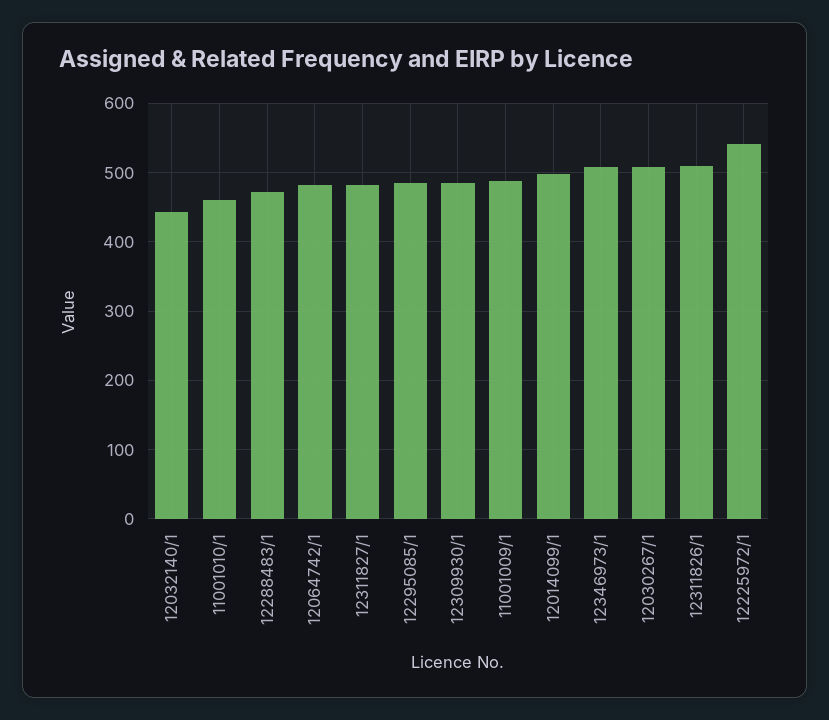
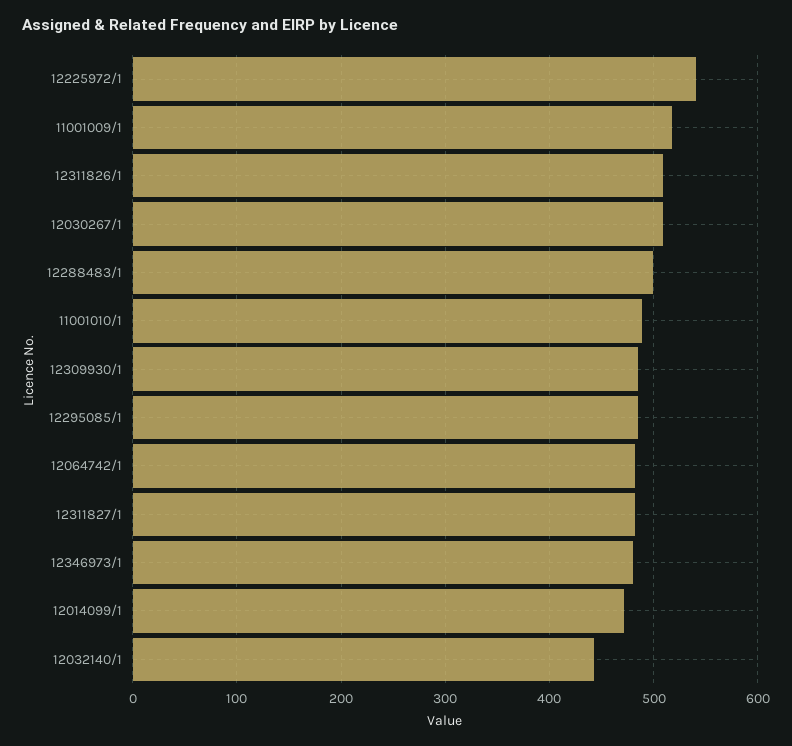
  {
    "12032140/1": 440,
-   "11001010/1": 460,
+   "11001010/1": 490,
-   "12288483/1": 470,
+   "12288483/1": 500,
    "12064742/1": 480,
    "12311827/1": 480,
    "12295085/1": 480,
    "12309930/1": 490,
-   "11001009/1": 490,
+   "11001009/1": 520,
-   "12014099/1": 500,
+   "12014099/1": 470,
-   "12346973/1": 510,
+   "12346973/1": 480,
    "12030267/1": 510,
    "12311826/1": 510,
    "12225972/1": 540
  }

